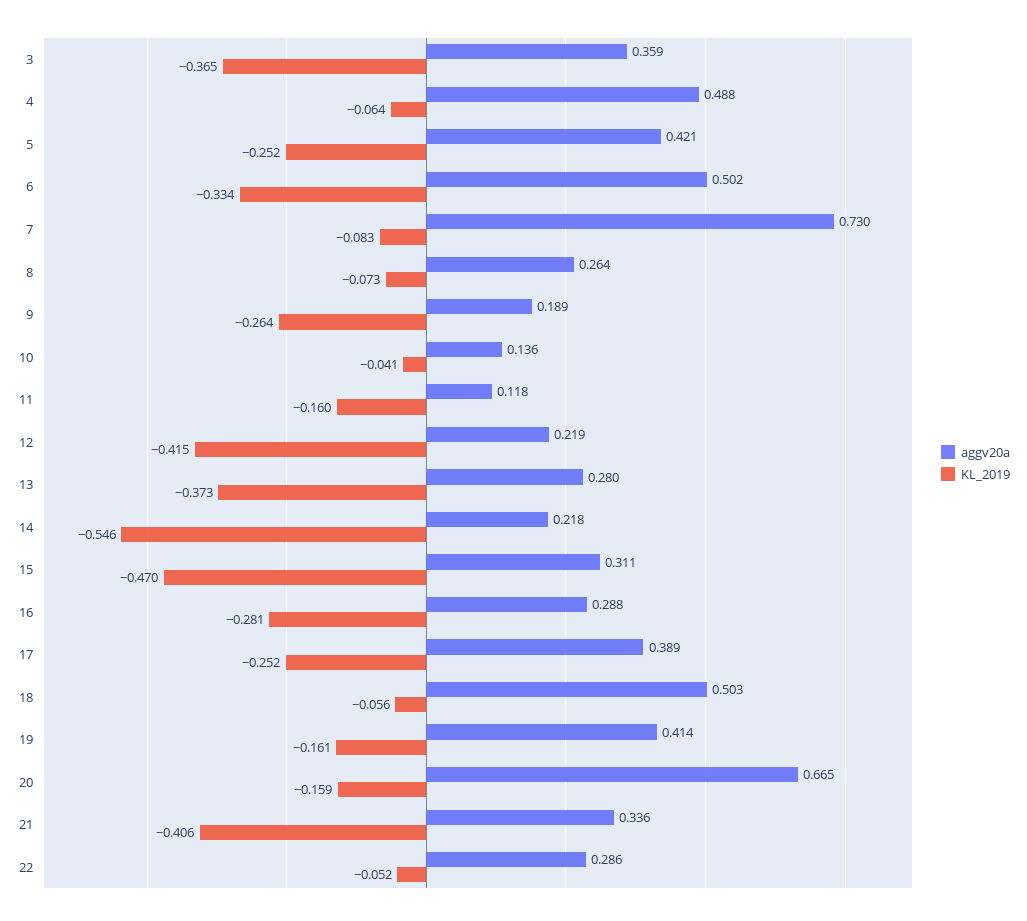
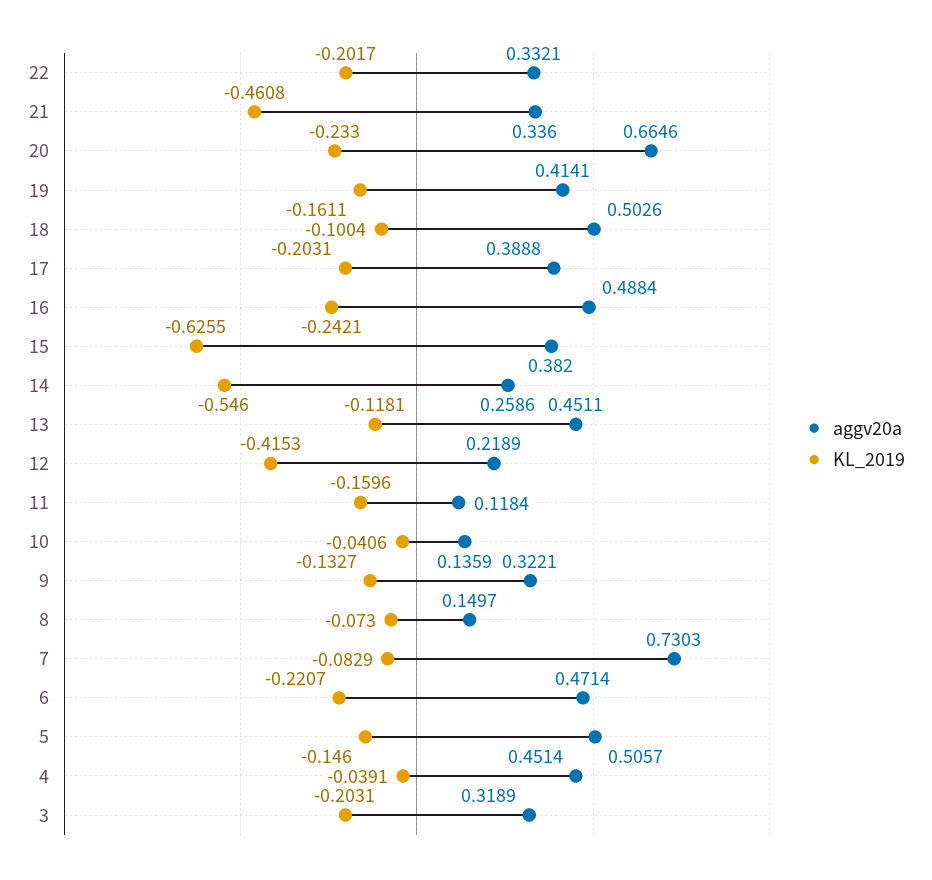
  {
    "aggv20a": {
-     "3": 0.359,
+     "3": 0.3189,
-     "4": 0.488,
+     "4": 0.4514,
-     "5": 0.421,
+     "5": 0.5057,
-     "6": 0.502,
+     "6": 0.4714,
      "7": 0.7303,
-     "8": 0.264,
+     "8": 0.1497,
-     "9": 0.189,
+     "9": 0.3221,
      "10": 0.1359,
      "11": 0.1184,
      "12": 0.2189,
-     "13": 0.28,
+     "13": 0.4511,
-     "14": 0.218,
+     "14": 0.2586,
-     "15": 0.311,
+     "15": 0.382,
-     "16": 0.288,
+     "16": 0.4884,
      "17": 0.3888,
      "18": 0.5026,
      "19": 0.4141,
      "20": 0.6646,
      "21": 0.336,
-     "22": 0.286
+     "22": 0.3321
    },
    "KL_2019": {
-     "3": -0.365,
+     "3": -0.2031,
-     "4": -0.064,
+     "4": -0.0391,
-     "5": -0.252,
+     "5": -0.146,
-     "6": -0.334,
+     "6": -0.2207,
      "7": -0.0829,
      "8": -0.073,
-     "9": -0.264,
+     "9": -0.1327,
      "10": -0.0406,
      "11": -0.1596,
      "12": -0.4153,
-     "13": -0.373,
+     "13": -0.1181,
      "14": -0.546,
-     "15": -0.47,
+     "15": -0.6255,
-     "16": -0.281,
+     "16": -0.2421,
-     "17": -0.252,
+     "17": -0.2031,
-     "18": -0.056,
+     "18": -0.1004,
      "19": -0.1611,
-     "20": -0.159,
+     "20": -0.233,
-     "21": -0.406,
+     "21": -0.4608,
-     "22": -0.052
+     "22": -0.2017
    }
  }

